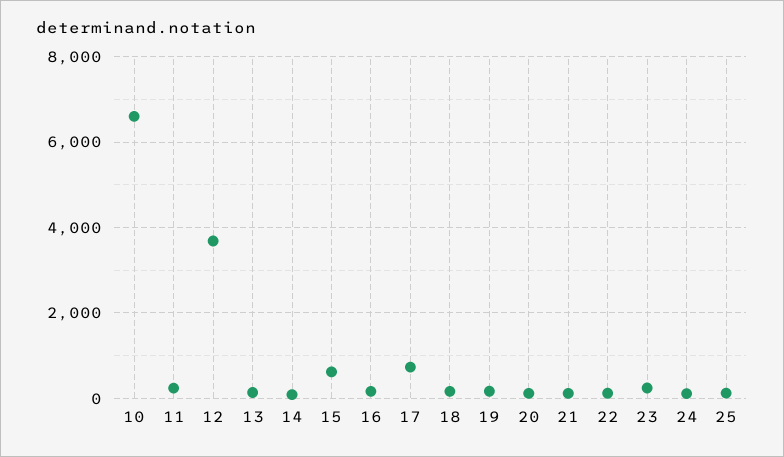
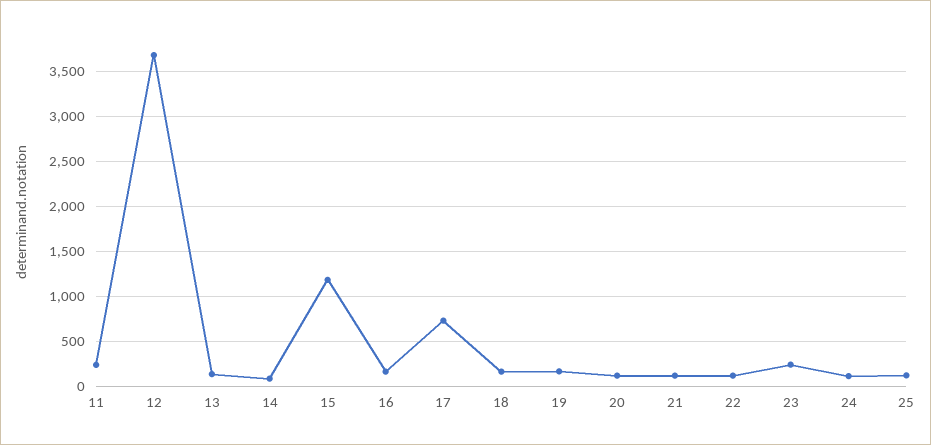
  {
-   "10": 6600,
    "11": 200,
    "12": 3700,
    "13": 100,
    "14": 100,
-   "15": 600,
+   "15": 1200,
    "16": 200,
    "17": 700,
    "18": 200,
    "19": 200,
    "20": 100,
    "21": 100,
    "22": 100,
    "23": 200,
    "24": 100,
    "25": 100
  }

